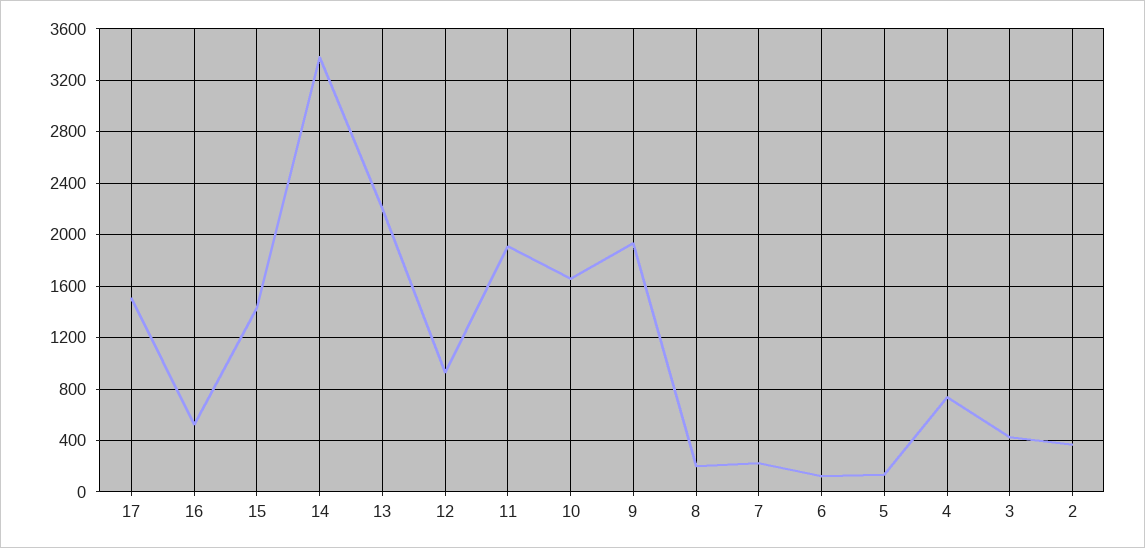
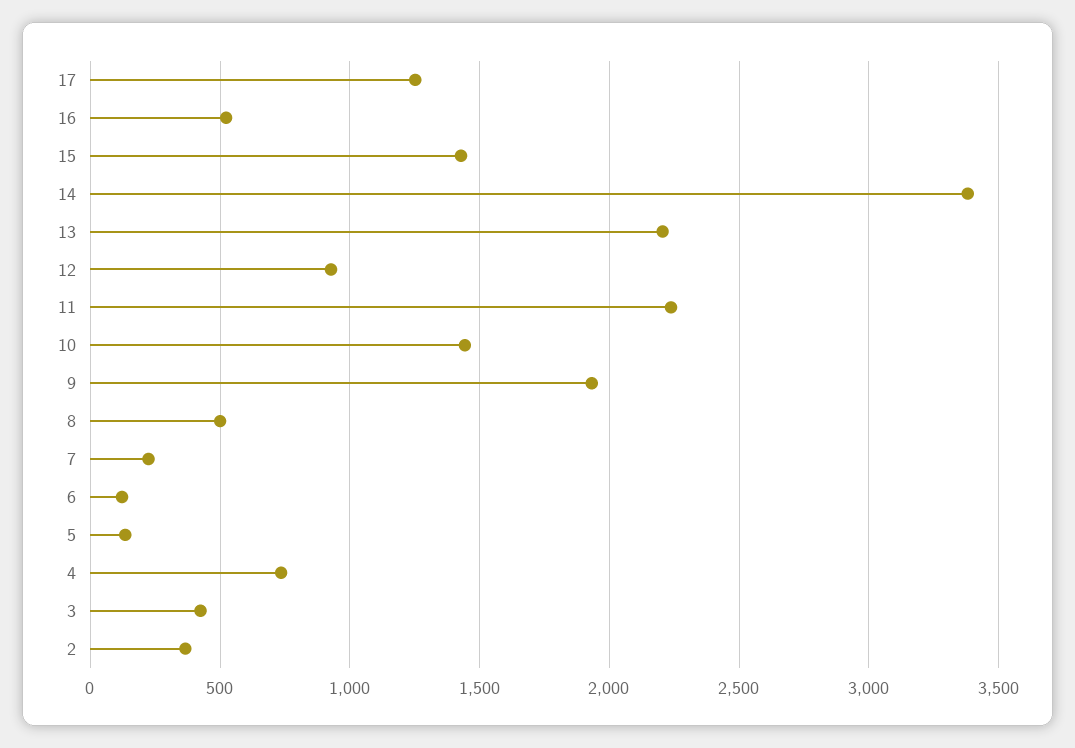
  {
-   "17": 1500,
+   "17": 1250,
    "16": 500,
    "15": 1450,
    "14": 3400,
    "13": 2200,
    "12": 950,
-   "11": 1900,
+   "11": 2250,
-   "10": 1650,
+   "10": 1450,
    "9": 1950,
-   "8": 200,
+   "8": 500,
    "7": 200,
    "6": 100,
    "5": 150,
    "4": 750,
    "3": 400,
    "2": 350
  }

